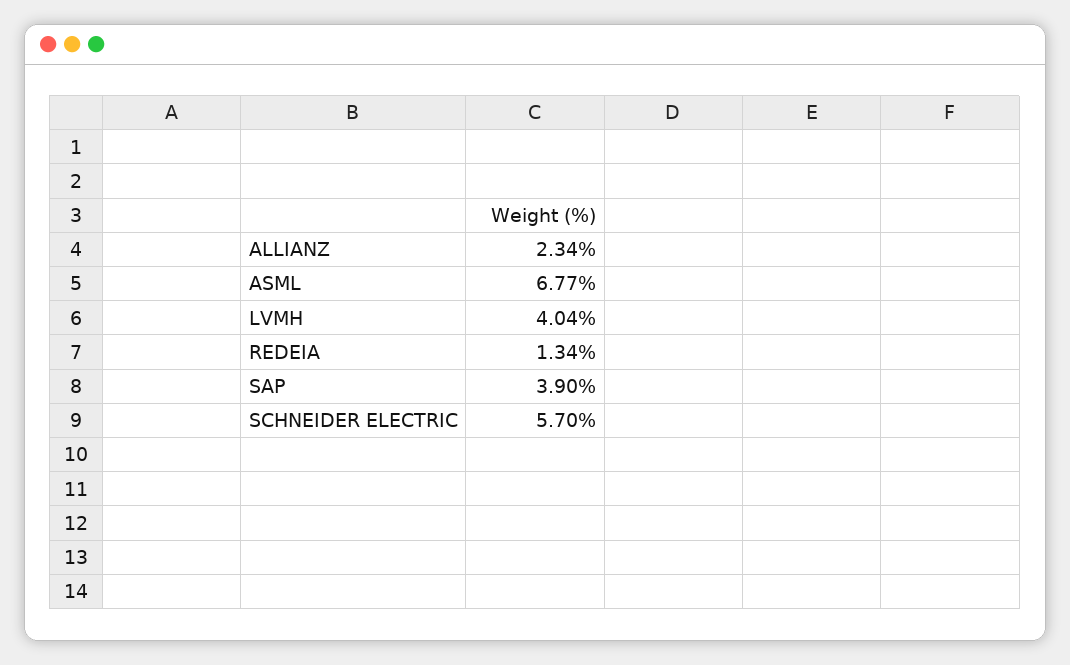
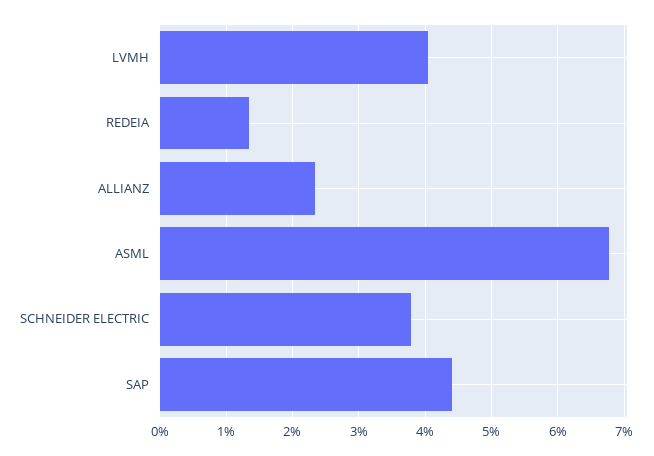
  {
    "ALLIANZ": 2.34,
    "ASML": 6.77,
    "LVMH": 4.04,
    "REDEIA": 1.34,
-   "SAP": 3.9,
+   "SAP": 4.4,
-   "SCHNEIDER ELECTRIC": 5.7
+   "SCHNEIDER ELECTRIC": 3.8
  }

